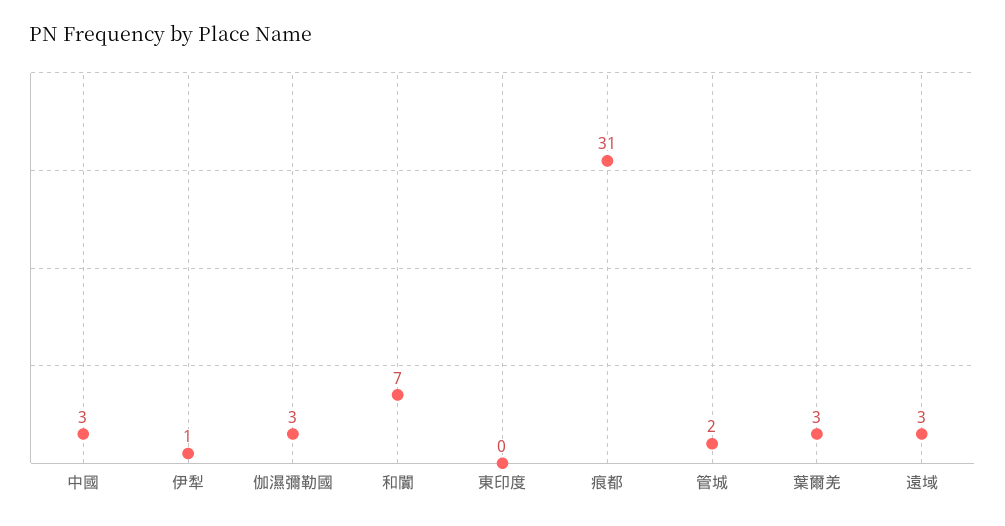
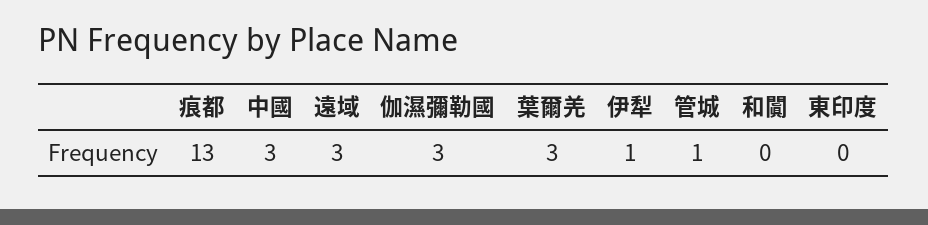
  {
    "中國": 3,
    "伊犁": 1,
    "伽濕彌勒國": 3,
-   "和闐": 7,
+   "和闐": 0,
    "東印度": 0,
-   "痕都": 31,
+   "痕都": 13,
-   "管城": 2,
+   "管城": 1,
    "葉爾羌": 3,
    "遠域": 3
  }

